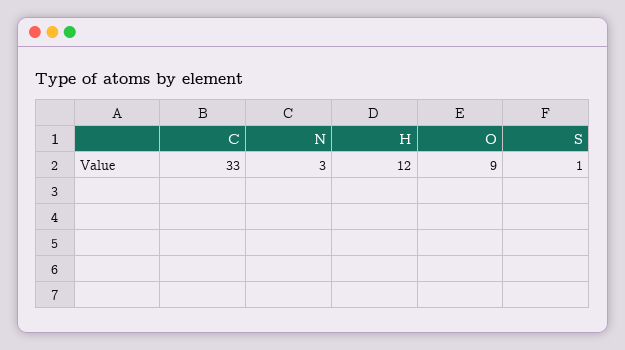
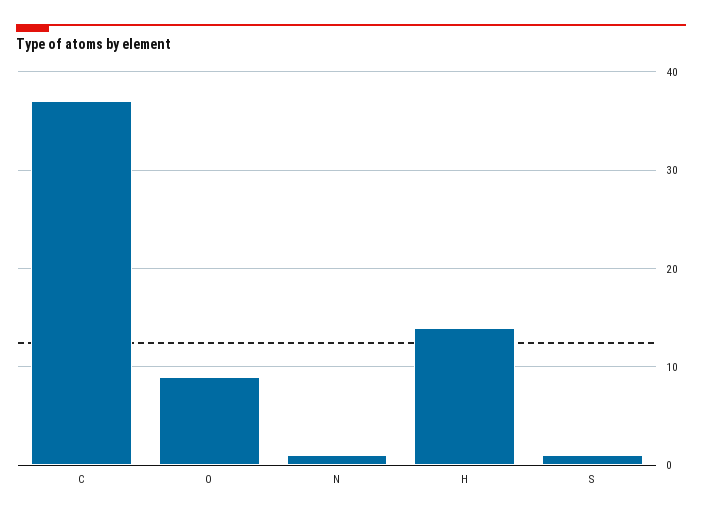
  {
-   "C": 33,
+   "C": 37,
-   "N": 3,
+   "N": 1,
-   "H": 12,
+   "H": 14,
    "O": 9,
    "S": 1
  }

